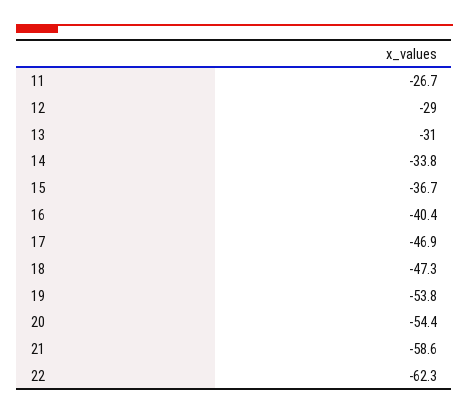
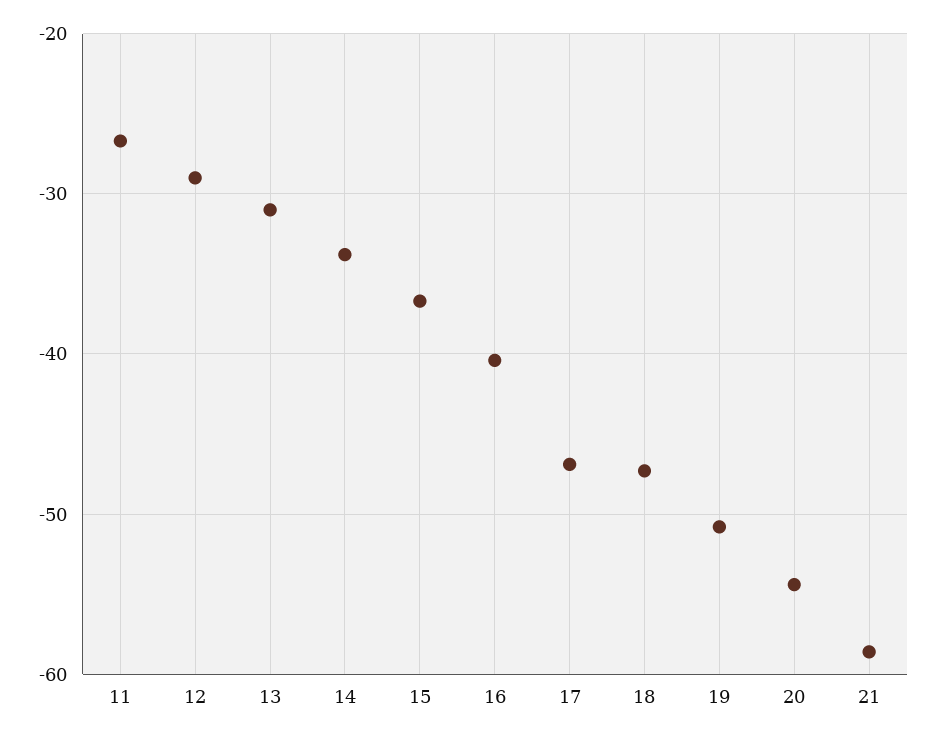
  {
    "11": -26.7,
    "12": -29,
    "13": -31,
    "14": -33.8,
    "15": -36.7,
    "16": -40.4,
    "17": -46.9,
    "18": -47.3,
-   "19": -53.8,
+   "19": -51,
    "20": -54.4,
-   "21": -58.6,
+   "21": -58.6
-   "22": -62.3
  }

